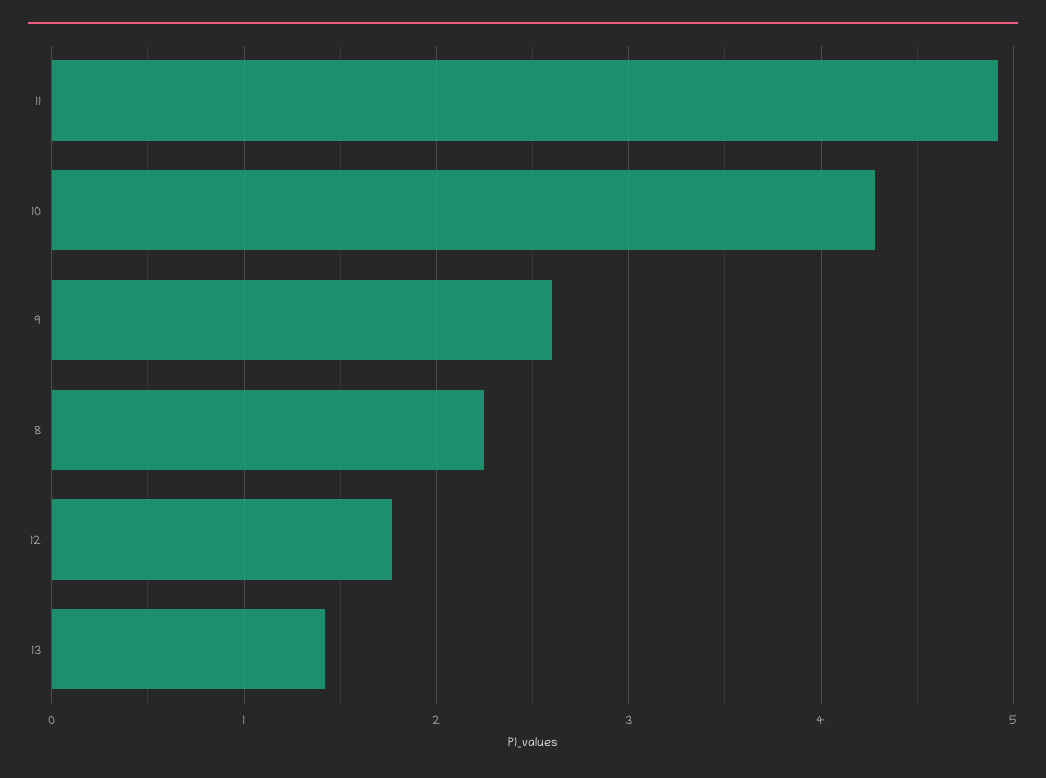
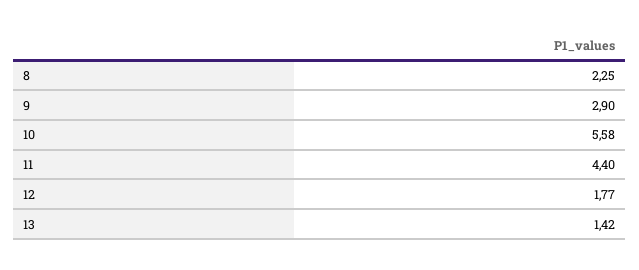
  {
-   "11": 4.9,
+   "11": 4.4,
-   "10": 4.3,
+   "10": 5.58,
-   "9": 2.6,
+   "9": 2.9,
    "8": 2.25,
    "12": 1.77,
    "13": 1.42
  }

